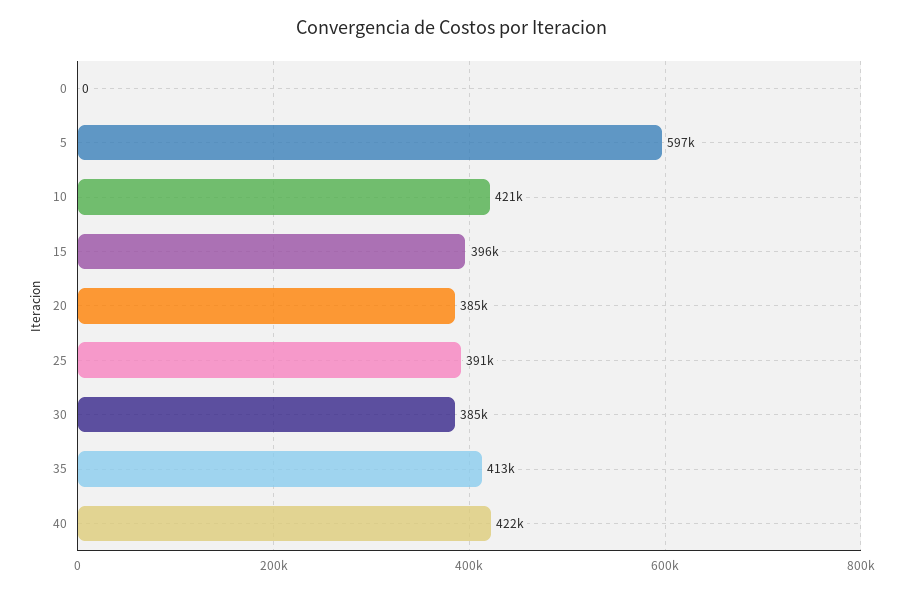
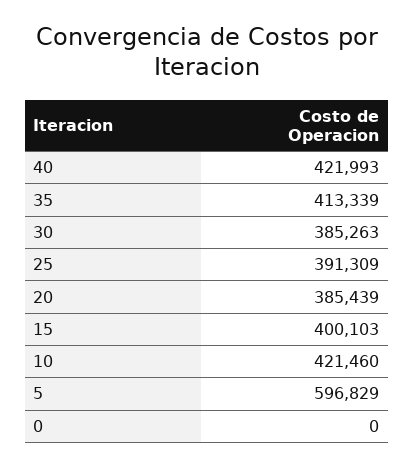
  {
    "0": 0,
    "5": 596829,
    "10": 421460,
-   "15": 396000,
+   "15": 400103,
    "20": 385439,
    "25": 391309,
    "30": 385263,
    "35": 413339,
    "40": 421993
  }

